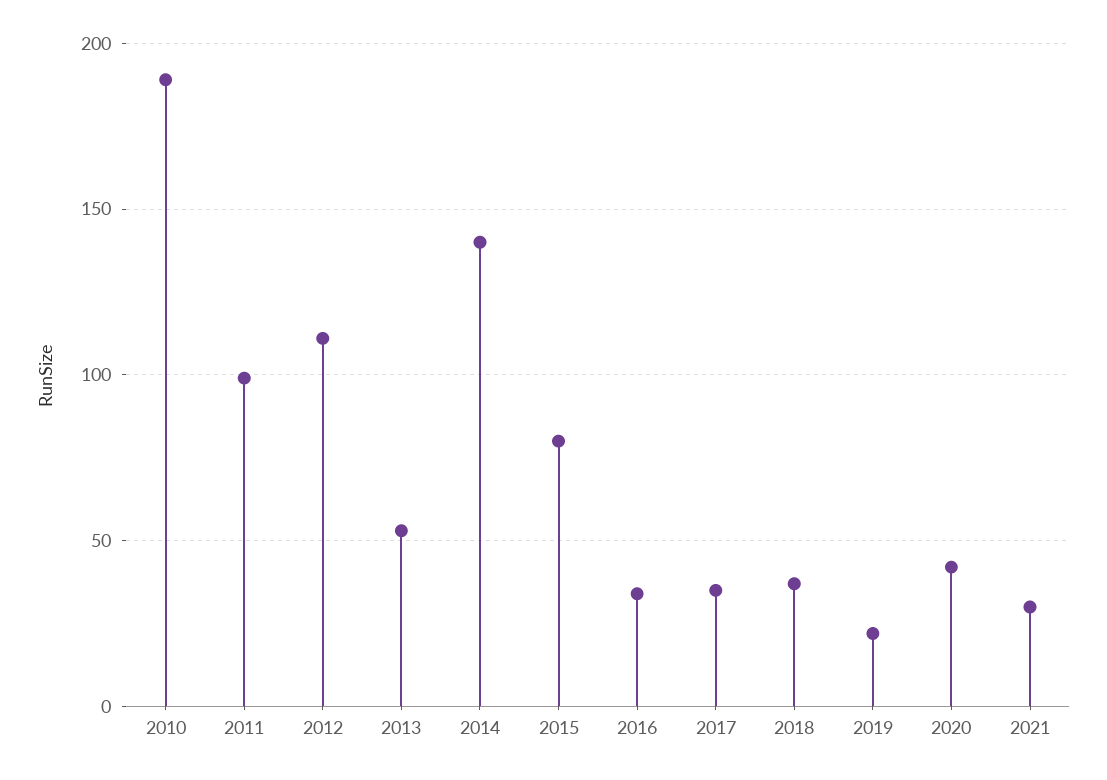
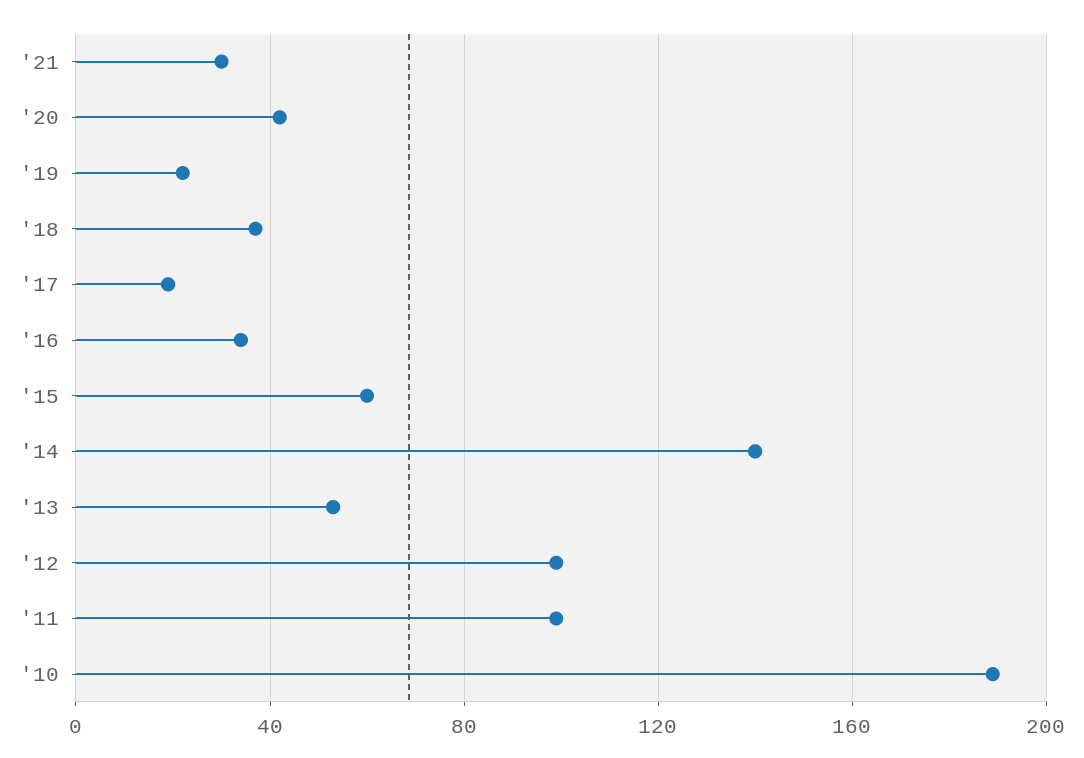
  {
    "2010": 190,
    "2011": 100,
-   "2012": 110,
+   "2012": 100,
    "2013": 55,
    "2014": 140,
-   "2015": 80,
+   "2015": 60,
    "2016": 35,
-   "2017": 35,
+   "2017": 20,
    "2018": 35,
    "2019": 20,
    "2020": 40,
    "2021": 30
  }

